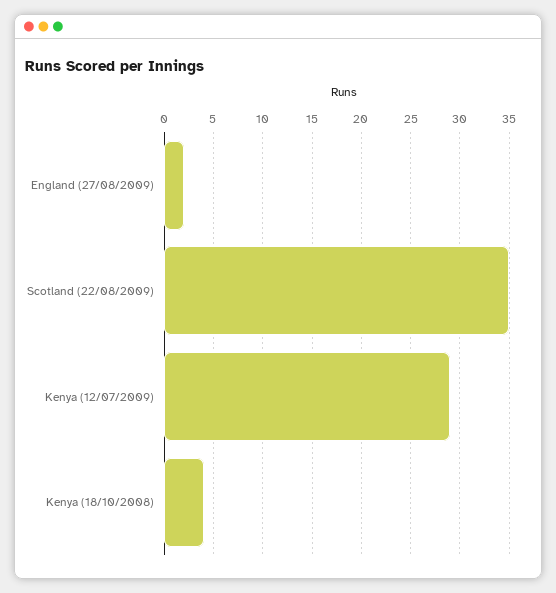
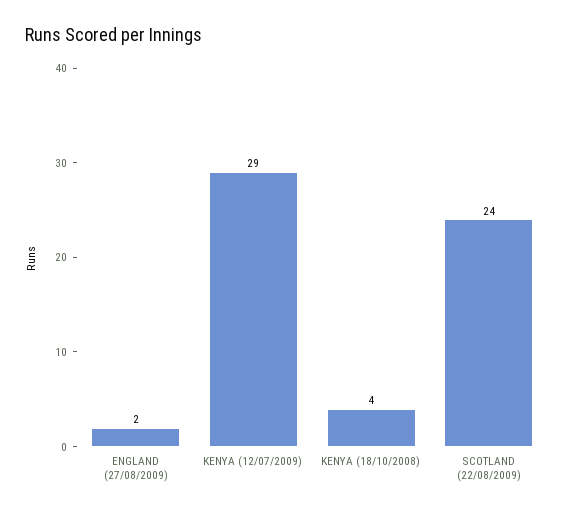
  {
    "England (27/08/2009)": 2,
-   "Scotland (22/08/2009)": 35,
+   "Scotland (22/08/2009)": 24,
    "Kenya (12/07/2009)": 29,
    "Kenya (18/10/2008)": 4
  }

